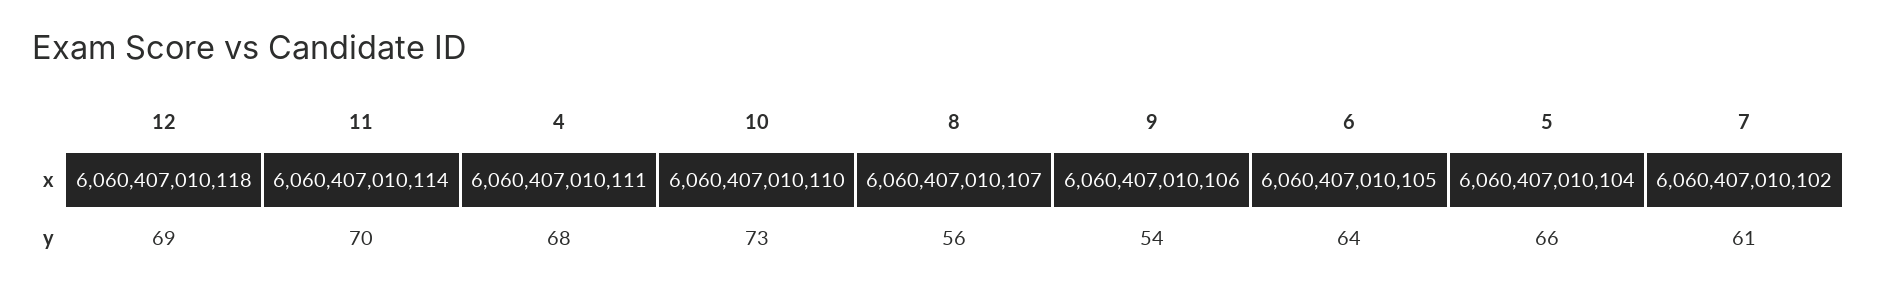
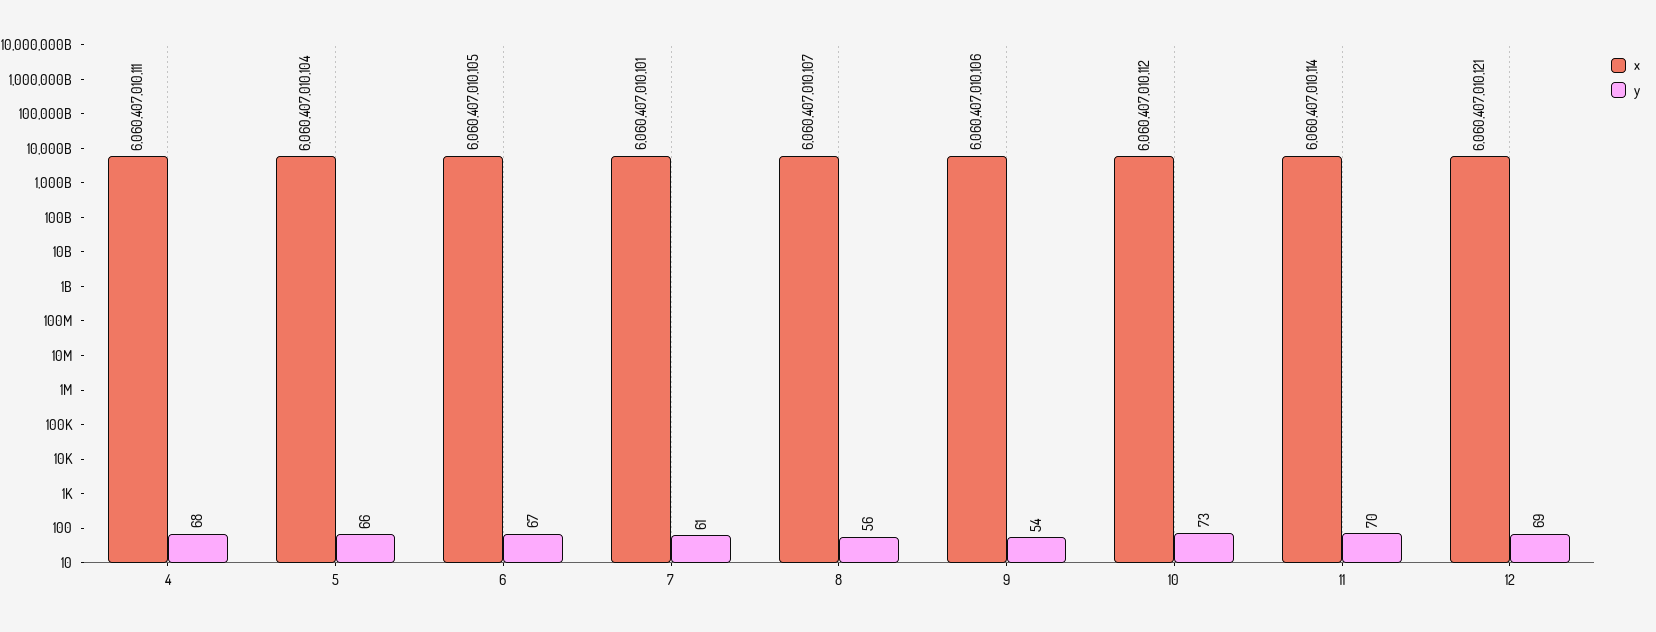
  {
    "x": {
-     "12": 6060407010118,
+     "12": 6060407010121,
      "11": 6060407010114,
      "4": 6060407010111,
-     "10": 6060407010110,
+     "10": 6060407010112,
      "8": 6060407010107,
      "9": 6060407010106,
      "6": 6060407010105,
      "5": 6060407010104,
-     "7": 6060407010102
+     "7": 6060407010101
    },
    "y": {
      "12": 69,
      "11": 70,
      "4": 68,
      "10": 73,
      "8": 56,
      "9": 54,
-     "6": 64,
+     "6": 67,
      "5": 66,
      "7": 61
    }
  }

